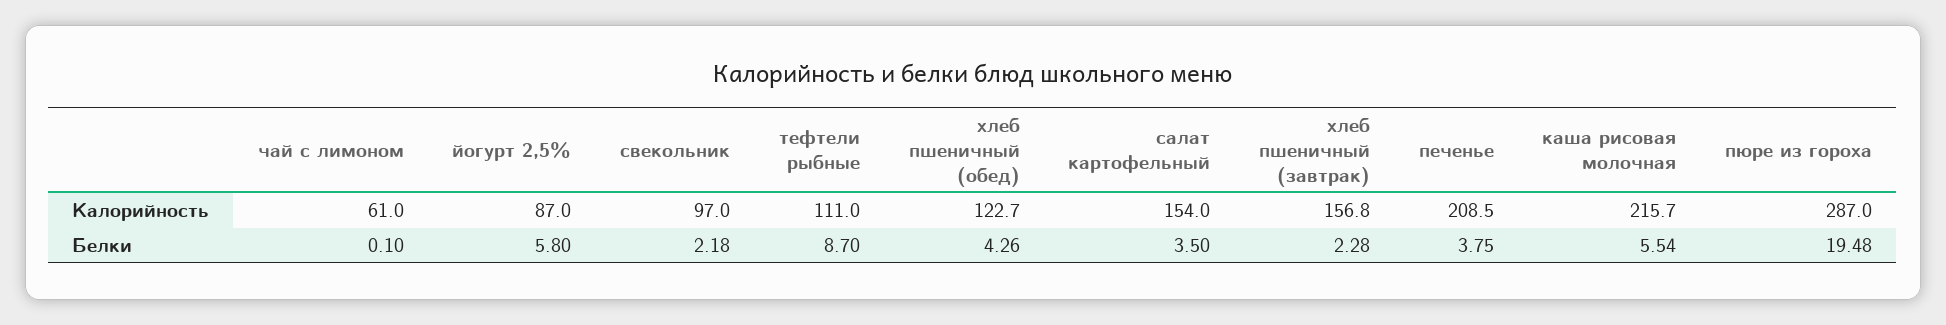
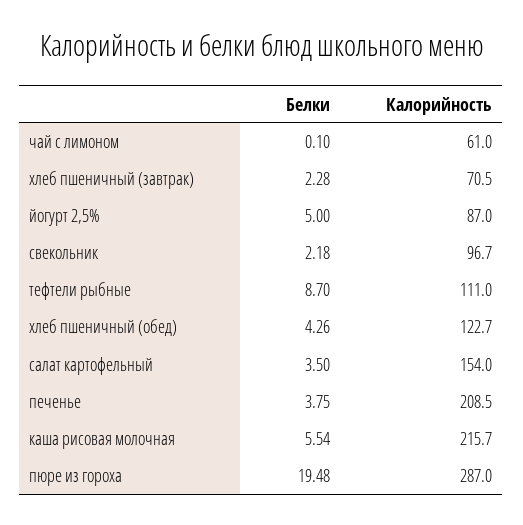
  {
    "чай с лимоном": {
      "Калорийность": 61,
      "Белки": 0.1
    },
    "йогурт 2,5%": {
      "Калорийность": 87,
-     "Белки": 5.8
+     "Белки": 5
    },
    "свекольник": {
-     "Калорийность": 97,
+     "Калорийность": 96.7,
      "Белки": 2.18
    },
    "тефтели рыбные": {
      "Калорийность": 111,
      "Белки": 8.7
    },
    "хлеб пшеничный (обед)": {
      "Калорийность": 122.7,
      "Белки": 4.26
    },
    "салат картофельный": {
      "Калорийность": 154,
      "Белки": 3.5
    },
    "хлеб пшеничный (завтрак)": {
-     "Калорийность": 156.8,
+     "Калорийность": 70.5,
      "Белки": 2.28
    },
    "печенье": {
      "Калорийность": 208.5,
      "Белки": 3.75
    },
    "каша рисовая молочная": {
      "Калорийность": 215.7,
      "Белки": 5.54
    },
    "пюре из гороха": {
      "Калорийность": 287,
      "Белки": 19.48
    }
  }

